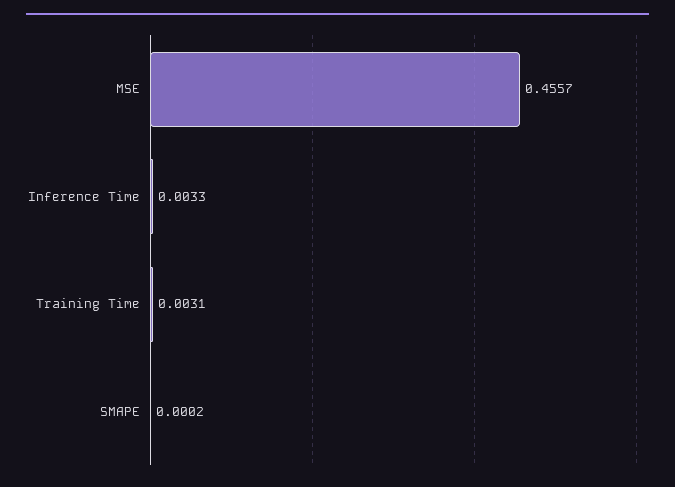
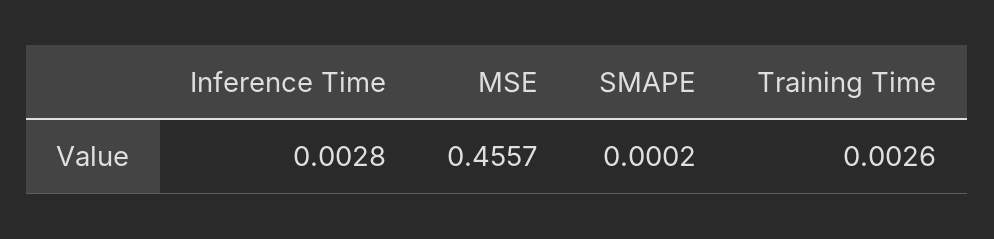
  {
    "MSE": 0.4557,
-   "Inference Time": 0.0033,
+   "Inference Time": 0.0028,
-   "Training Time": 0.0031,
+   "Training Time": 0.0026,
    "SMAPE": 0.0002
  }

